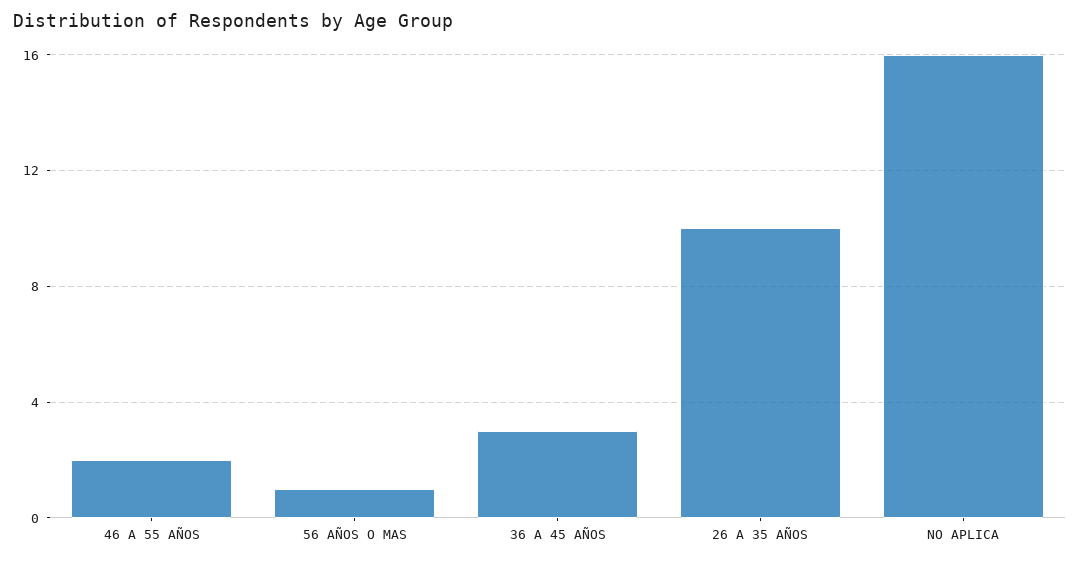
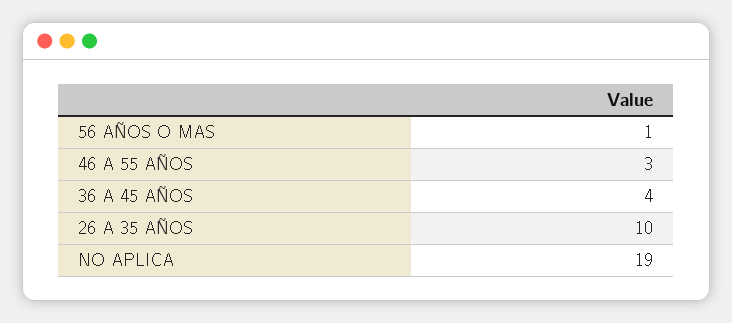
  {
-   "46 A 55 AÑOS": 2,
+   "46 A 55 AÑOS": 3,
    "56 AÑOS O MAS": 1,
-   "36 A 45 AÑOS": 3,
+   "36 A 45 AÑOS": 4,
    "26 A 35 AÑOS": 10,
-   "NO APLICA": 16
+   "NO APLICA": 19
  }

